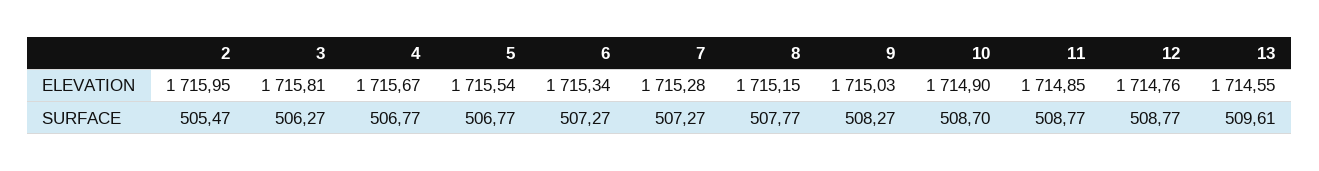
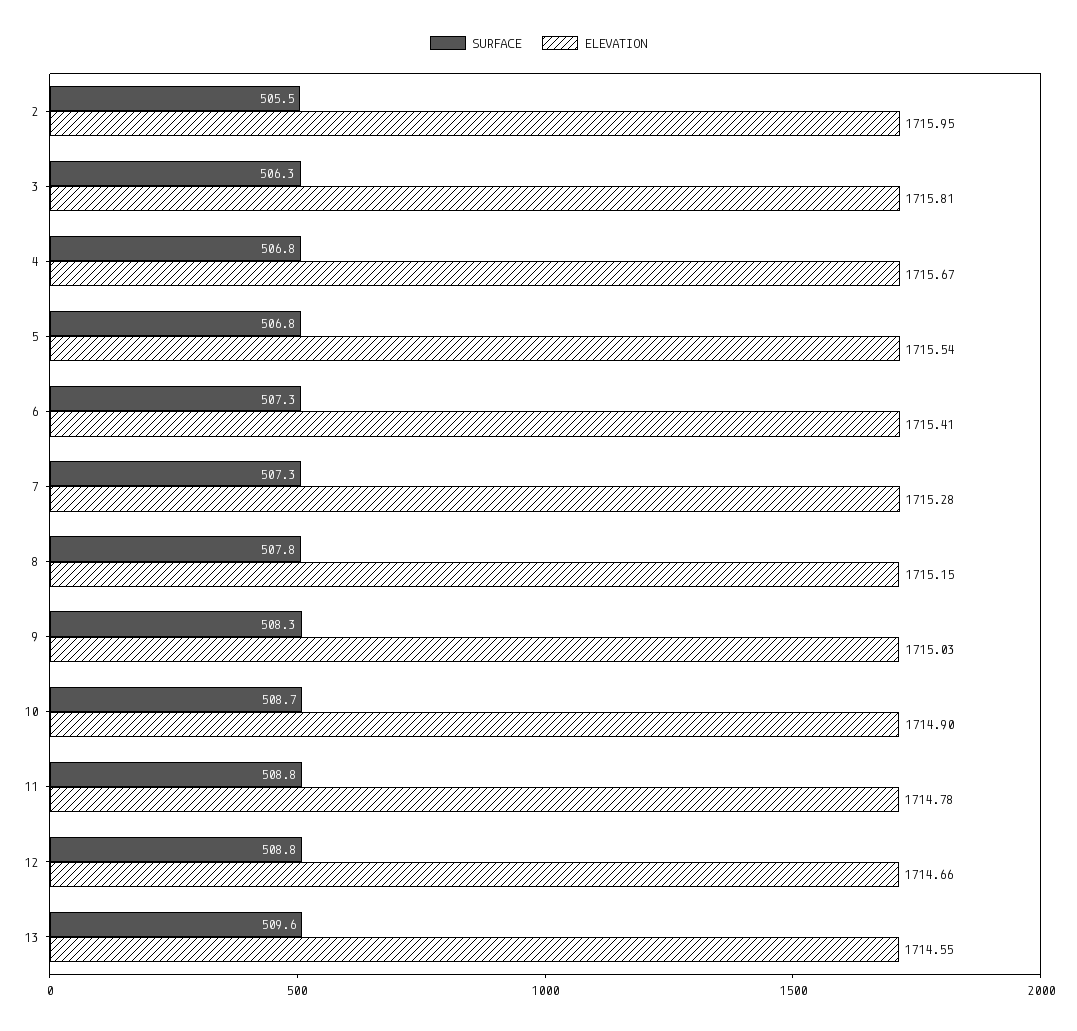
  {
    "ELEVATION": {
      "2": 1715.95,
      "3": 1715.81,
      "4": 1715.67,
      "5": 1715.54,
-     "6": 1715.34,
+     "6": 1715.41,
      "7": 1715.28,
      "8": 1715.15,
      "9": 1715.03,
      "10": 1714.9,
-     "11": 1714.85,
+     "11": 1714.78,
-     "12": 1714.76,
+     "12": 1714.66,
      "13": 1714.55
    },
    "SURFACE": {
      "2": 505.47,
      "3": 506.27,
      "4": 506.77,
      "5": 506.77,
      "6": 507.27,
      "7": 507.27,
      "8": 507.77,
      "9": 508.27,
      "10": 508.7,
      "11": 508.77,
      "12": 508.77,
      "13": 509.61
    }
  }

